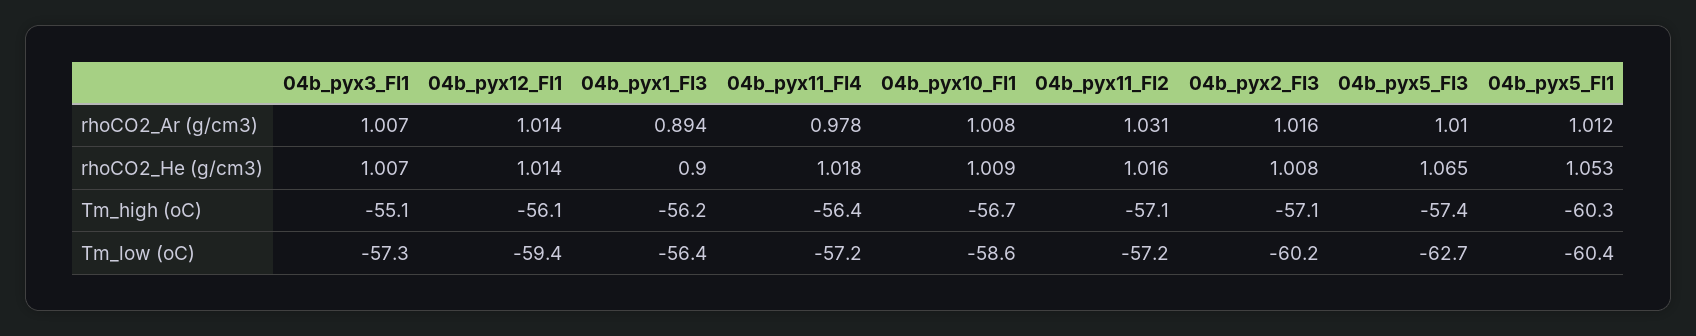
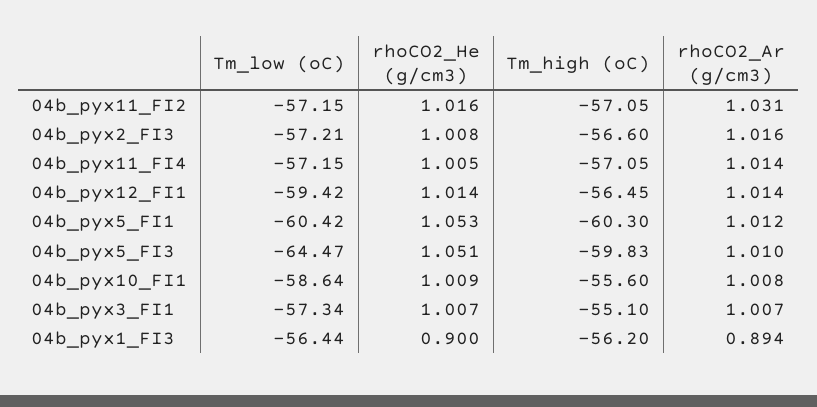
  {
    "04b_pyx3_FI1": {
      "rhoCO2_Ar (g/cm3)": 1.007,
      "rhoCO2_He (g/cm3)": 1.007,
      "Tm_high (oC)": -55.1,
      "Tm_low (oC)": -57.34
    },
    "04b_pyx12_FI1": {
      "rhoCO2_Ar (g/cm3)": 1.014,
      "rhoCO2_He (g/cm3)": 1.014,
-     "Tm_high (oC)": -56.1,
+     "Tm_high (oC)": -56.45,
      "Tm_low (oC)": -59.42
    },
    "04b_pyx1_FI3": {
      "rhoCO2_Ar (g/cm3)": 0.894,
      "rhoCO2_He (g/cm3)": 0.9,
      "Tm_high (oC)": -56.2,
      "Tm_low (oC)": -56.44
    },
    "04b_pyx11_FI4": {
-     "rhoCO2_Ar (g/cm3)": 0.978,
+     "rhoCO2_Ar (g/cm3)": 1.014,
-     "rhoCO2_He (g/cm3)": 1.018,
+     "rhoCO2_He (g/cm3)": 1.005,
-     "Tm_high (oC)": -56.4,
+     "Tm_high (oC)": -57.05,
      "Tm_low (oC)": -57.15
    },
    "04b_pyx10_FI1": {
      "rhoCO2_Ar (g/cm3)": 1.008,
      "rhoCO2_He (g/cm3)": 1.009,
-     "Tm_high (oC)": -56.7,
+     "Tm_high (oC)": -55.6,
      "Tm_low (oC)": -58.64
    },
    "04b_pyx11_FI2": {
      "rhoCO2_Ar (g/cm3)": 1.031,
      "rhoCO2_He (g/cm3)": 1.016,
      "Tm_high (oC)": -57.05,
      "Tm_low (oC)": -57.15
    },
    "04b_pyx2_FI3": {
      "rhoCO2_Ar (g/cm3)": 1.016,
      "rhoCO2_He (g/cm3)": 1.008,
-     "Tm_high (oC)": -57.1,
+     "Tm_high (oC)": -56.6,
-     "Tm_low (oC)": -60.2
+     "Tm_low (oC)": -57.21
    },
    "04b_pyx5_FI3": {
      "rhoCO2_Ar (g/cm3)": 1.01,
-     "rhoCO2_He (g/cm3)": 1.065,
+     "rhoCO2_He (g/cm3)": 1.051,
-     "Tm_high (oC)": -57.4,
+     "Tm_high (oC)": -59.83,
-     "Tm_low (oC)": -62.7
+     "Tm_low (oC)": -64.47
    },
    "04b_pyx5_FI1": {
      "rhoCO2_Ar (g/cm3)": 1.012,
      "rhoCO2_He (g/cm3)": 1.053,
      "Tm_high (oC)": -60.3,
      "Tm_low (oC)": -60.42
    }
  }

